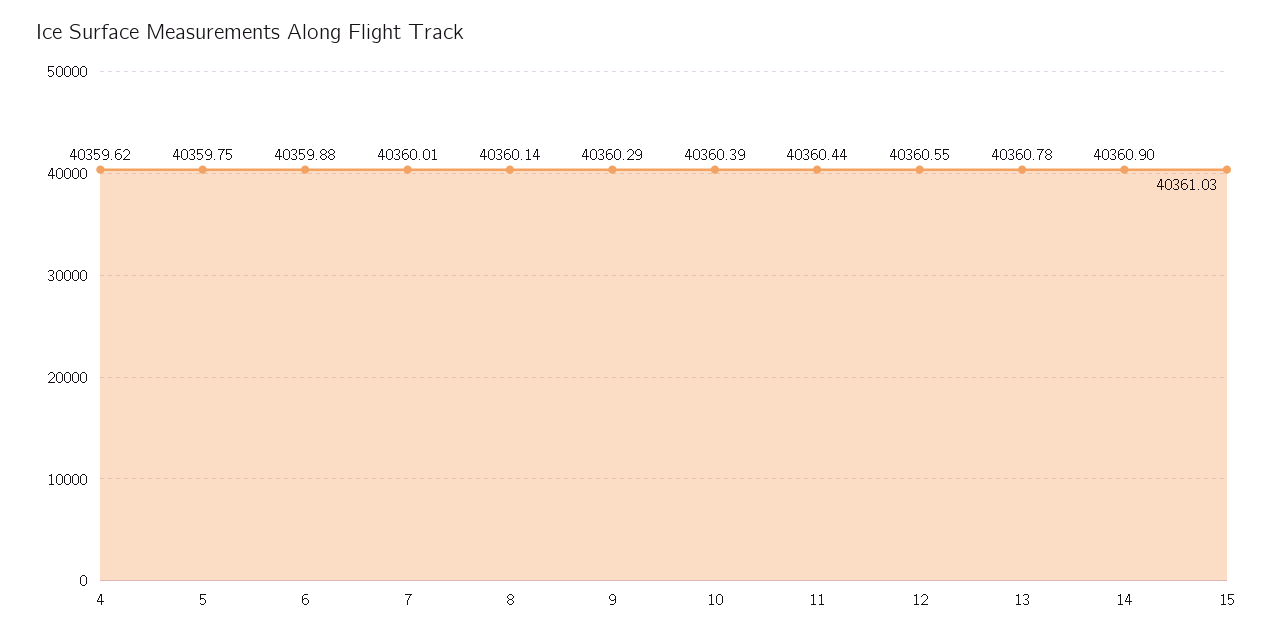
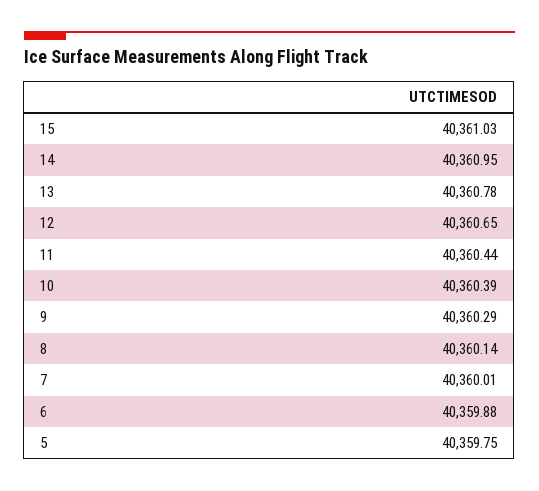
  {
-   "4": 40359.62,
    "5": 40359.75,
    "6": 40359.88,
    "7": 40360.01,
    "8": 40360.14,
    "9": 40360.29,
    "10": 40360.39,
    "11": 40360.44,
-   "12": 40360.55,
+   "12": 40360.65,
    "13": 40360.78,
-   "14": 40360.9,
+   "14": 40360.95,
    "15": 40361.03
  }

